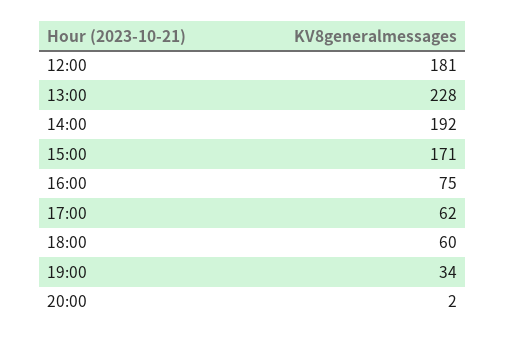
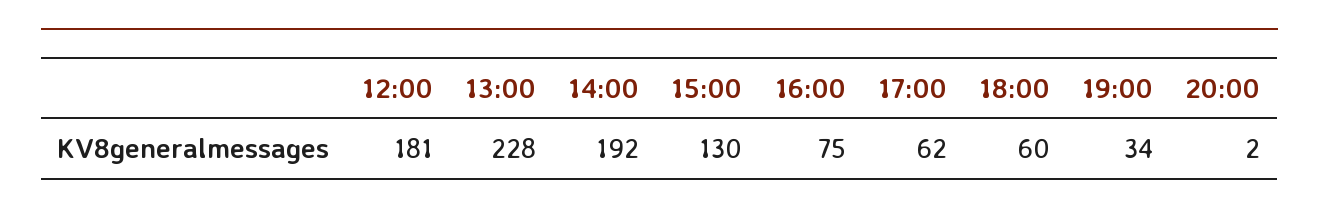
  {
    "12:00": 181,
    "13:00": 228,
    "14:00": 192,
-   "15:00": 171,
+   "15:00": 130,
    "16:00": 75,
    "17:00": 62,
    "18:00": 60,
    "19:00": 34,
    "20:00": 2
  }

